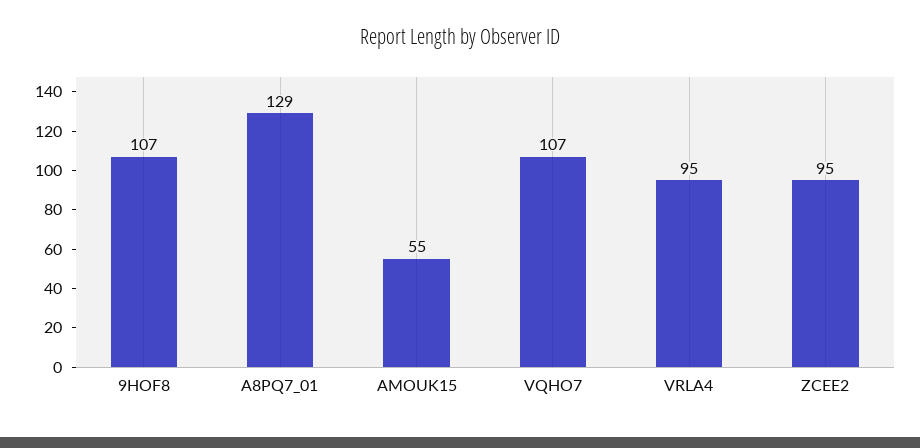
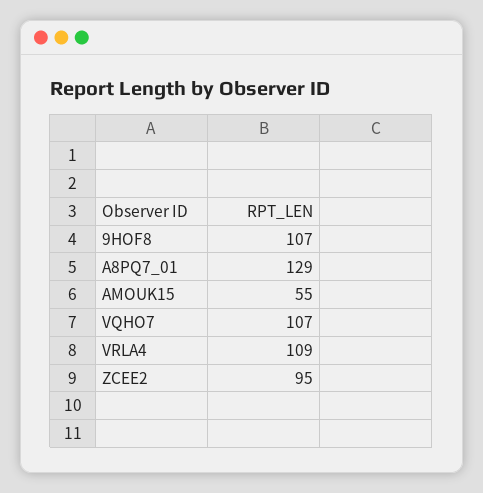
  {
    "9HOF8": 107,
    "A8PQ7_01": 129,
    "AMOUK15": 55,
    "VQHO7": 107,
-   "VRLA4": 95,
+   "VRLA4": 109,
    "ZCEE2": 95
  }

